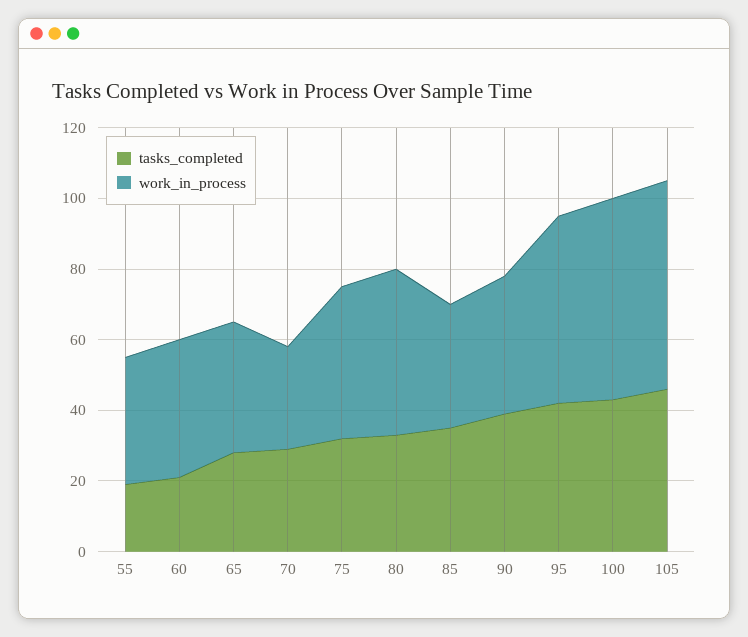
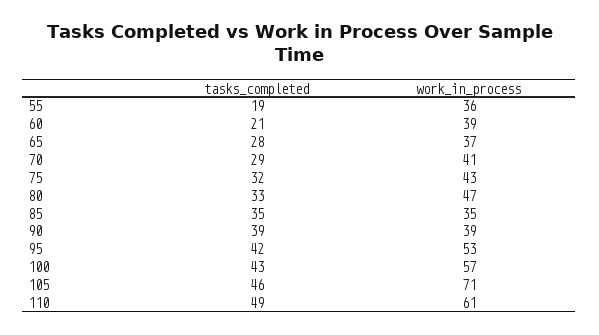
  {
    "tasks_completed": {
      "55": 19,
      "60": 21,
      "65": 28,
      "70": 29,
      "75": 32,
      "80": 33,
      "85": 35,
      "90": 39,
      "95": 42,
      "100": 43,
-     "105": 46
+     "105": 46,
+     "110": 49
    },
    "work_in_process": {
      "55": 36,
      "60": 39,
      "65": 37,
-     "70": 30,
+     "70": 41,
      "75": 43,
      "80": 47,
      "85": 35,
      "90": 39,
      "95": 53,
      "100": 57,
-     "105": 60
+     "105": 71,
+     "110": 61
    }
  }

